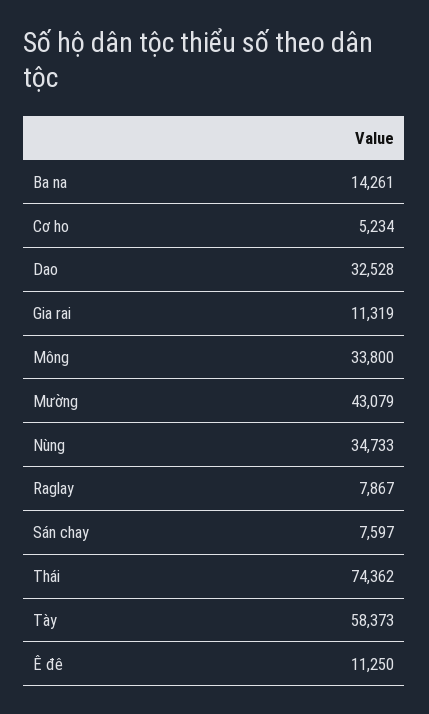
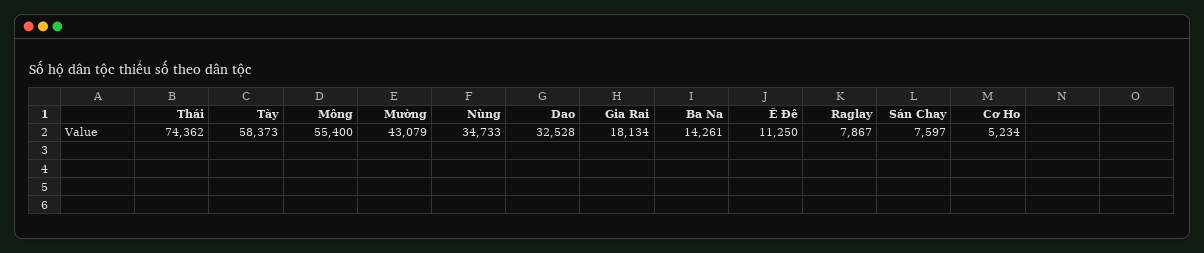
  {
    "Ba na": 14261,
    "Cơ ho": 5234,
    "Dao": 32528,
-   "Gia rai": 11319,
+   "Gia rai": 18134,
-   "Mông": 33800,
+   "Mông": 55400,
    "Mường": 43079,
    "Nùng": 34733,
    "Raglay": 7867,
    "Sán chay": 7597,
    "Thái": 74362,
    "Tày": 58373,
    "Ê đê": 11250
  }

